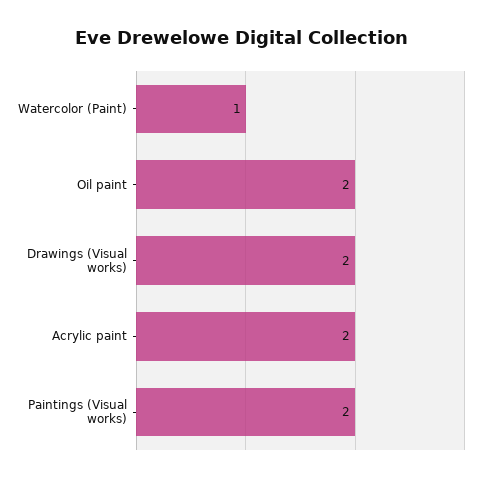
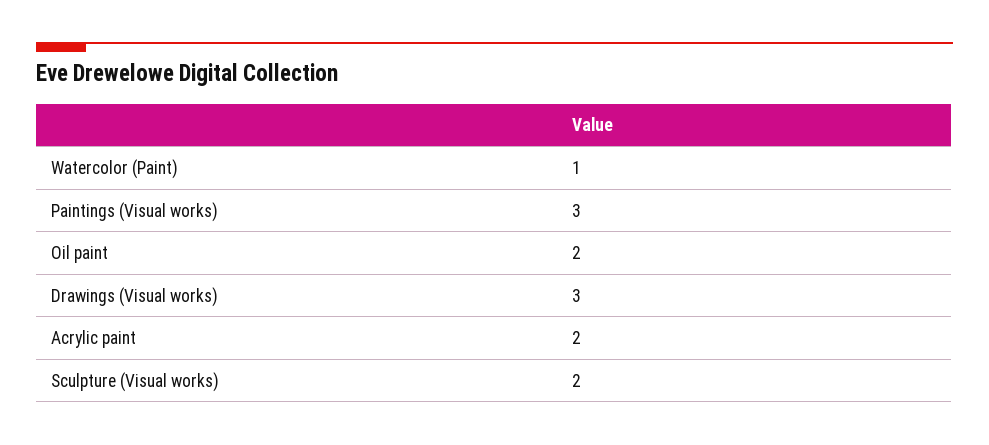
  {
    "Watercolor (Paint)": 1,
    "Oil paint": 2,
-   "Drawings (Visual works)": 2,
+   "Drawings (Visual works)": 3,
    "Acrylic paint": 2,
-   "Paintings (Visual works)": 2
+   "Paintings (Visual works)": 3,
+   "Sculpture (Visual works)": 2
  }

